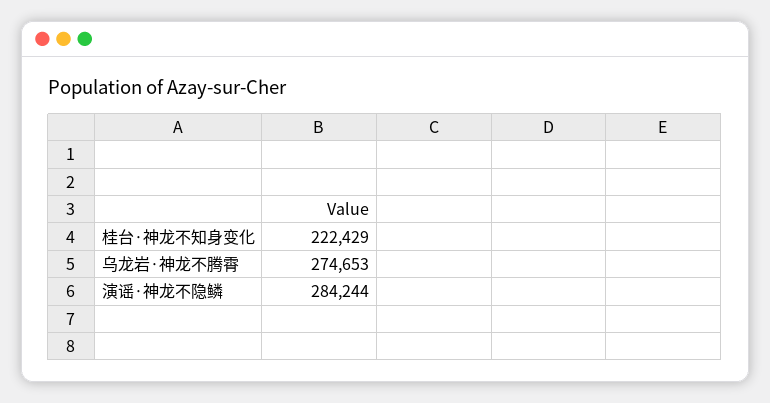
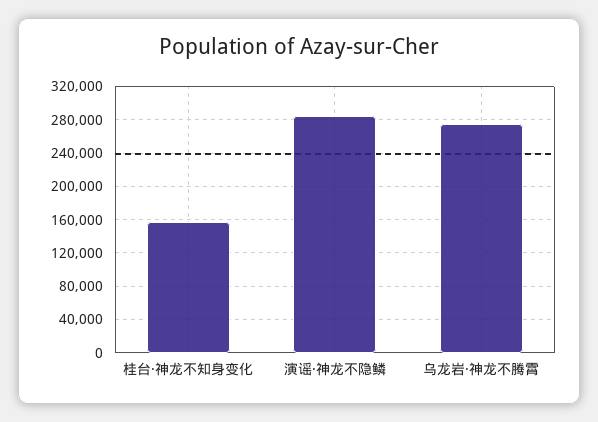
  {
-   "桂台·神龙不知身变化": 222429,
+   "桂台·神龙不知身变化": 160000,
    "乌龙岩·神龙不腾霄": 274653,
    "演谣·神龙不隐鳞": 284244
  }

